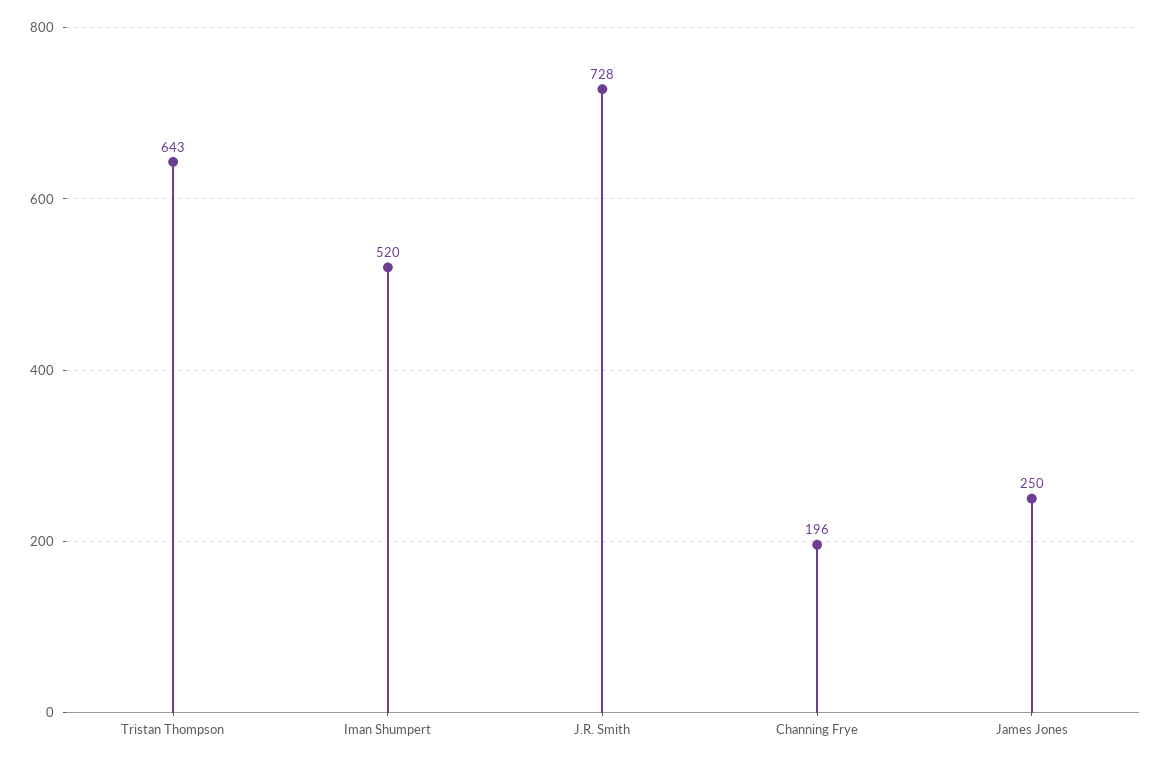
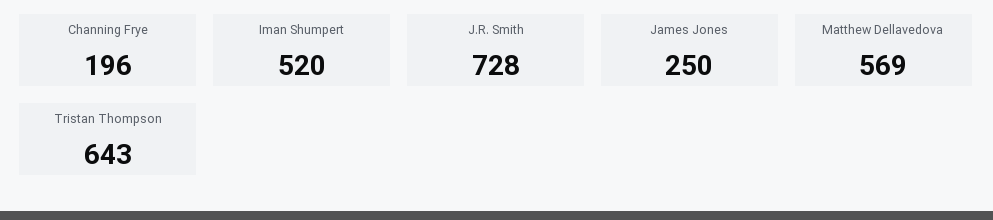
  {
    "Tristan Thompson": 643,
    "Iman Shumpert": 520,
    "J.R. Smith": 728,
    "Channing Frye": 196,
-   "James Jones": 250
+   "James Jones": 250,
+   "Matthew Dellavedova": 569
  }

